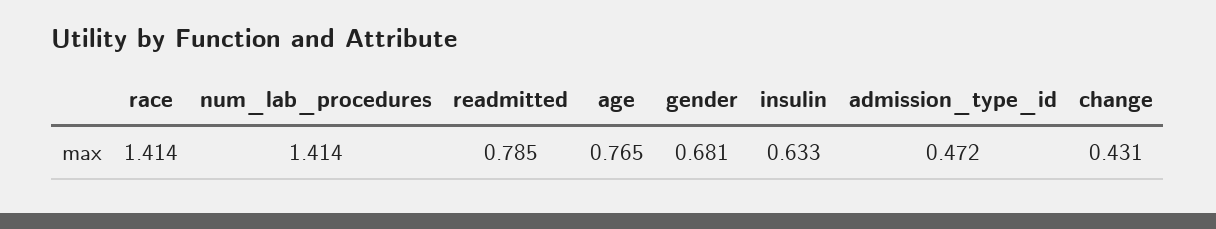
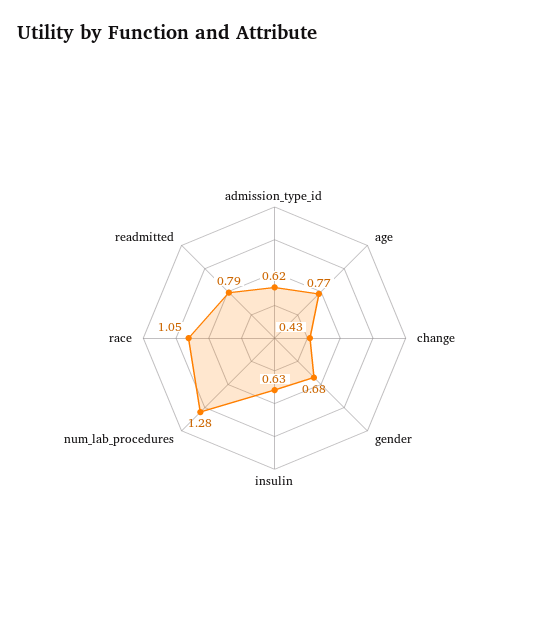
  {
-   "race": 1.414,
+   "race": 1.05,
-   "num_lab_procedures": 1.414,
+   "num_lab_procedures": 1.28,
    "readmitted": 0.785,
    "age": 0.765,
    "gender": 0.681,
    "insulin": 0.633,
-   "admission_type_id": 0.472,
+   "admission_type_id": 0.62,
    "change": 0.431
  }

